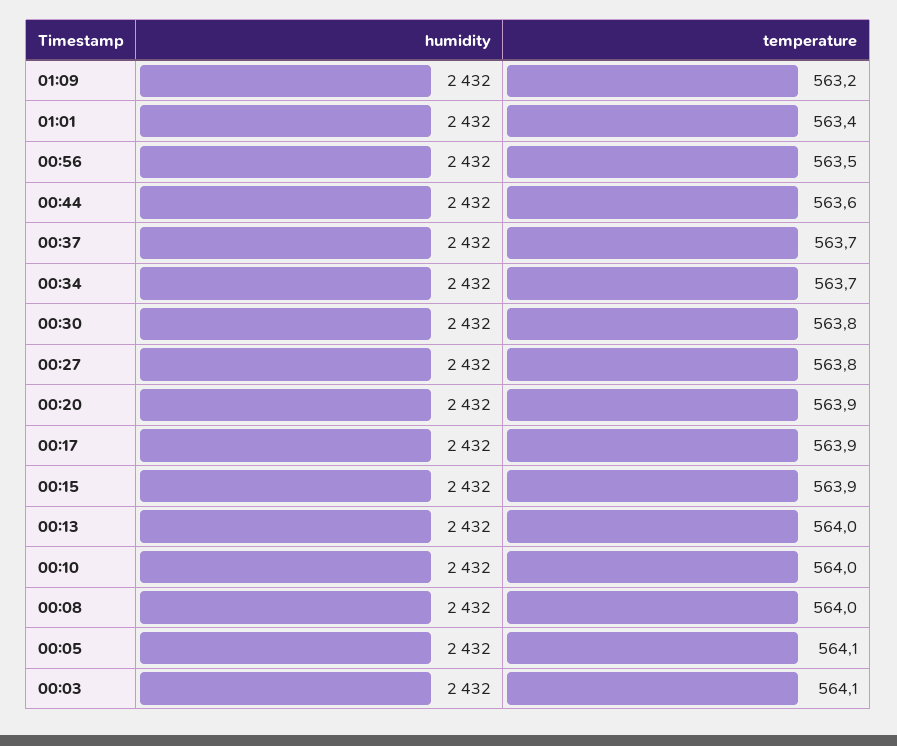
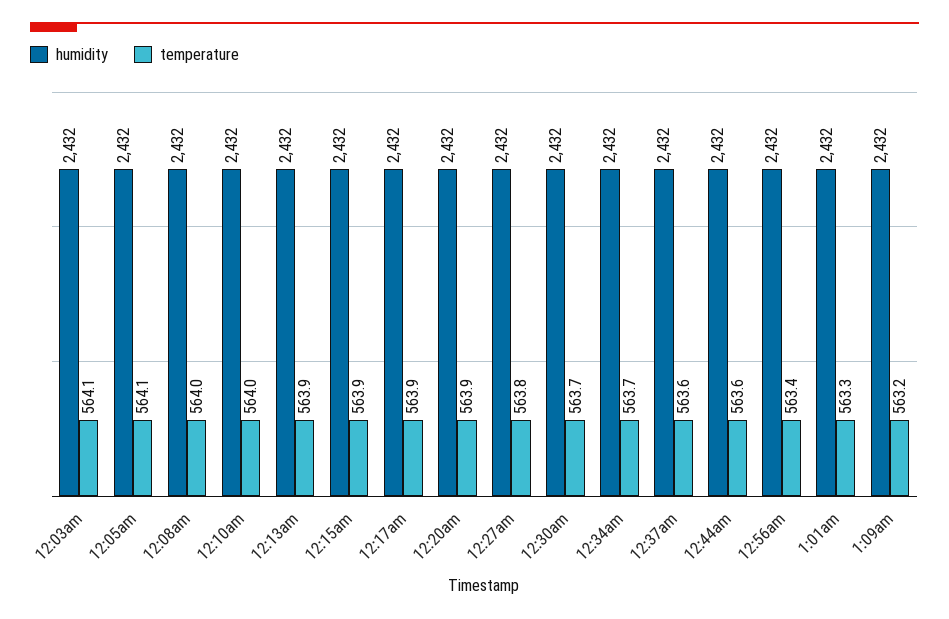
  {
    "humidity": {
      "01:09": 2432,
      "01:01": 2432,
      "00:56": 2432,
      "00:44": 2432,
      "00:37": 2432,
      "00:34": 2432,
      "00:30": 2432,
      "00:27": 2432,
      "00:20": 2432,
      "00:17": 2432,
      "00:15": 2432,
      "00:13": 2432,
      "00:10": 2432,
      "00:08": 2432,
      "00:05": 2432,
      "00:03": 2432
    },
    "temperature": {
      "01:09": 563.2,
-     "01:01": 563.4,
+     "01:01": 563.3,
-     "00:56": 563.5,
+     "00:56": 563.4,
      "00:44": 563.6,
-     "00:37": 563.7,
+     "00:37": 563.6,
      "00:34": 563.7,
-     "00:30": 563.8,
+     "00:30": 563.7,
      "00:27": 563.8,
      "00:20": 563.9,
      "00:17": 563.9,
      "00:15": 563.9,
-     "00:13": 564,
+     "00:13": 563.9,
      "00:10": 564,
      "00:08": 564,
      "00:05": 564.1,
      "00:03": 564.1
    }
  }

